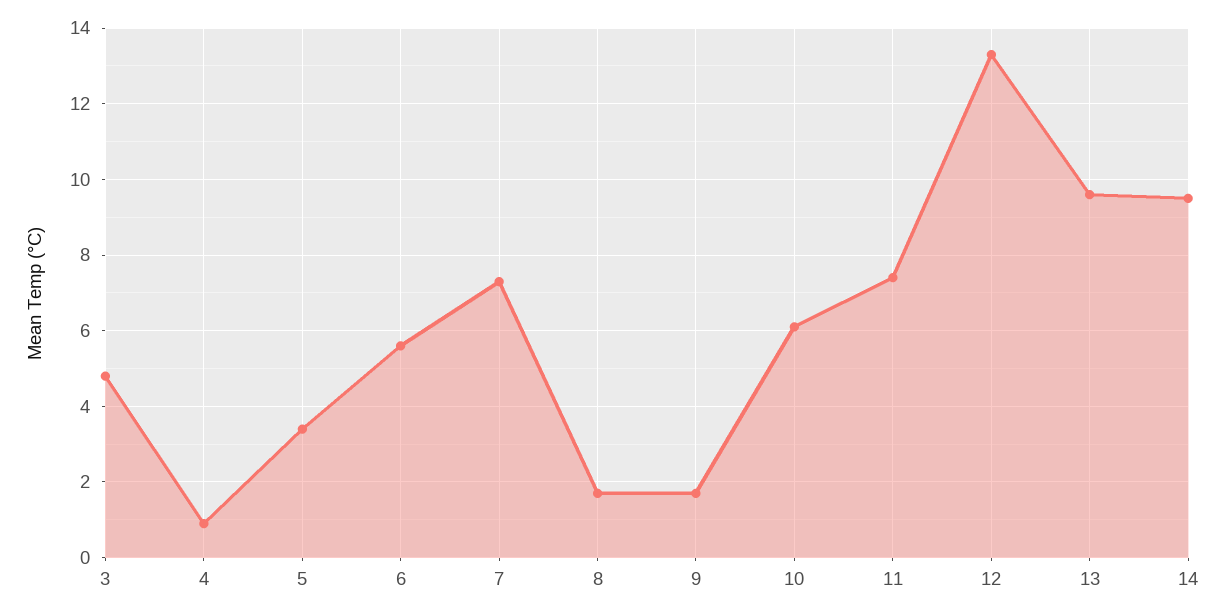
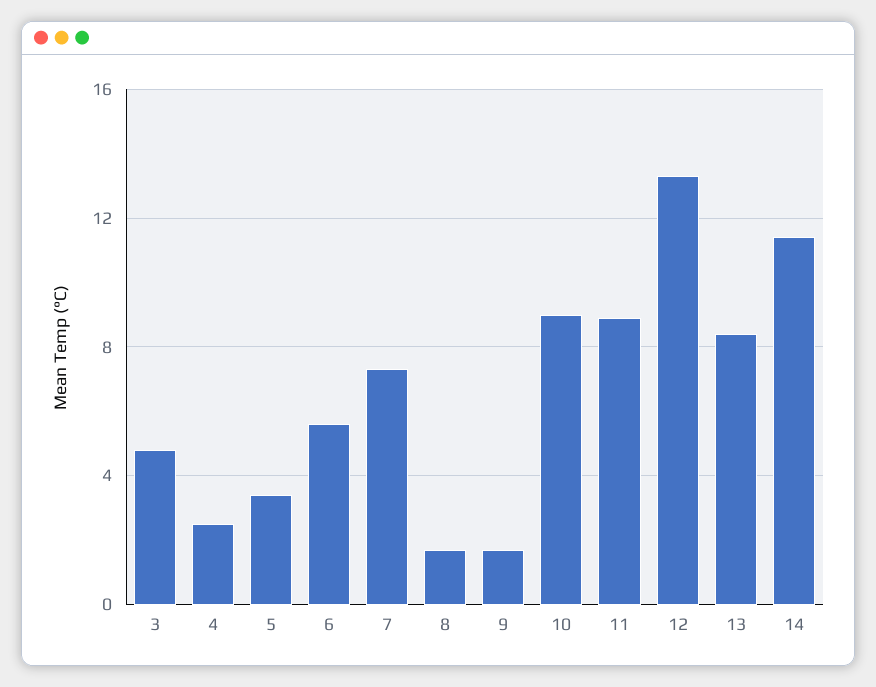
  {
    "3": 5,
-   "4": 1,
+   "4": 2.5,
    "5": 3.5,
    "6": 5.5,
    "7": 7.5,
    "8": 1.5,
    "9": 1.5,
-   "10": 6,
+   "10": 9,
-   "11": 7.5,
+   "11": 9,
    "12": 13.5,
-   "13": 9.5,
+   "13": 8.5,
-   "14": 9.5
+   "14": 11.5
  }

